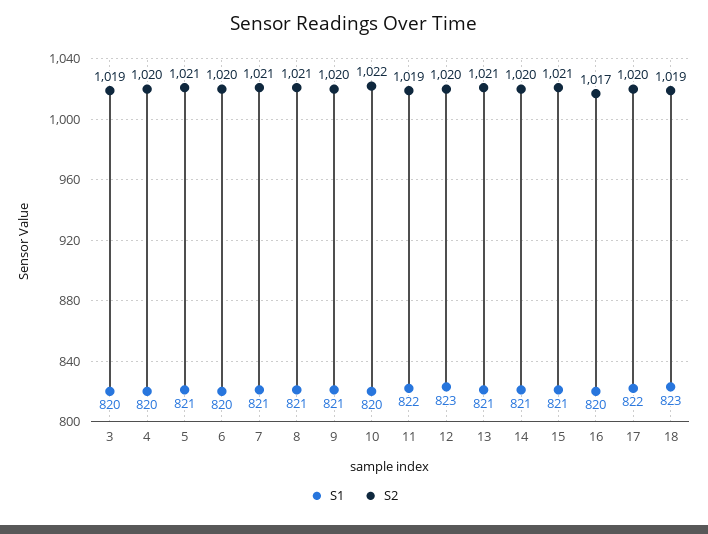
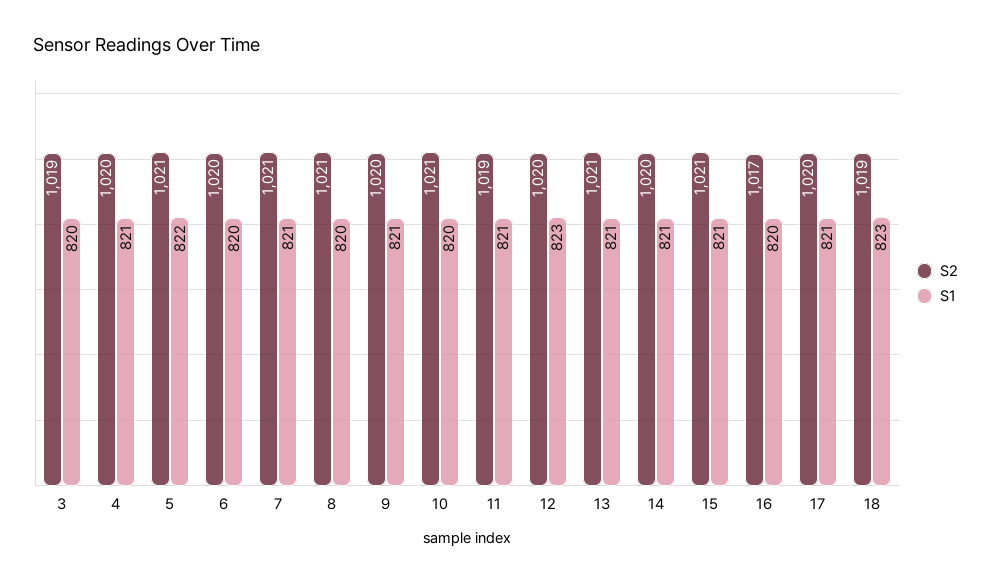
  {
    "S1": {
      "3": 820,
-     "4": 820,
+     "4": 821,
-     "5": 821,
+     "5": 822,
      "6": 820,
      "7": 821,
-     "8": 821,
+     "8": 820,
      "9": 821,
      "10": 820,
-     "11": 822,
+     "11": 821,
      "12": 823,
      "13": 821,
      "14": 821,
      "15": 821,
      "16": 820,
-     "17": 822,
+     "17": 821,
      "18": 823
    },
    "S2": {
      "3": 1019,
      "4": 1020,
      "5": 1021,
      "6": 1020,
      "7": 1021,
      "8": 1021,
      "9": 1020,
-     "10": 1022,
+     "10": 1021,
      "11": 1019,
      "12": 1020,
      "13": 1021,
      "14": 1020,
      "15": 1021,
      "16": 1017,
      "17": 1020,
      "18": 1019
    }
  }

